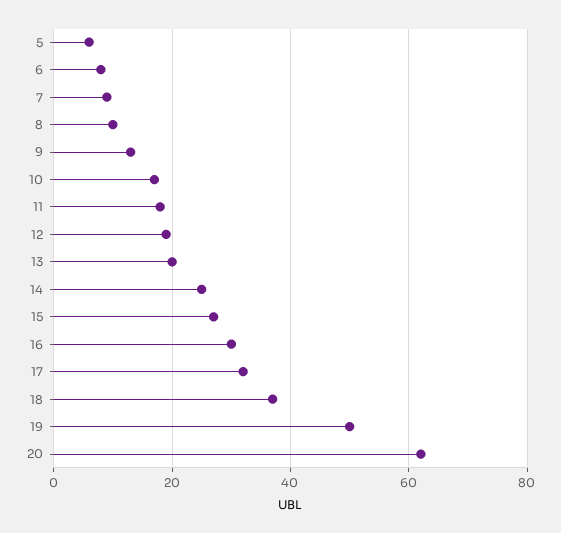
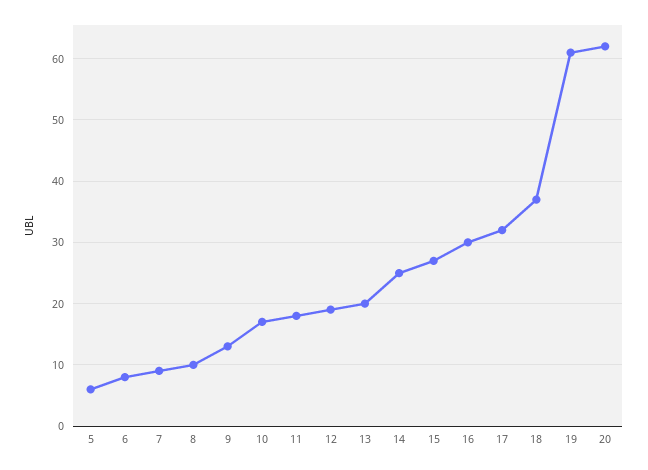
  {
    "5": 6,
    "6": 8,
    "7": 9,
    "8": 10,
    "9": 13,
    "10": 17,
    "11": 18,
    "12": 19,
    "13": 20,
    "14": 25,
    "15": 27,
    "16": 30,
    "17": 32,
    "18": 37,
-   "19": 50,
+   "19": 61,
    "20": 62
  }

